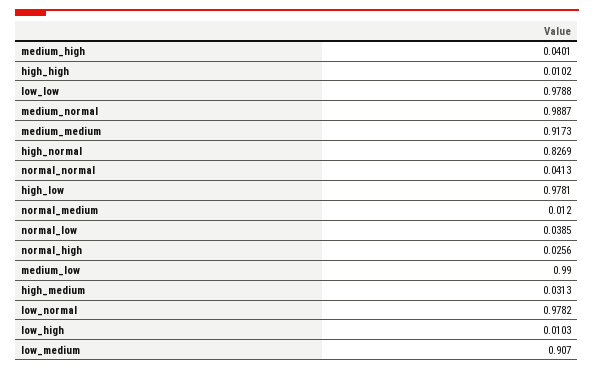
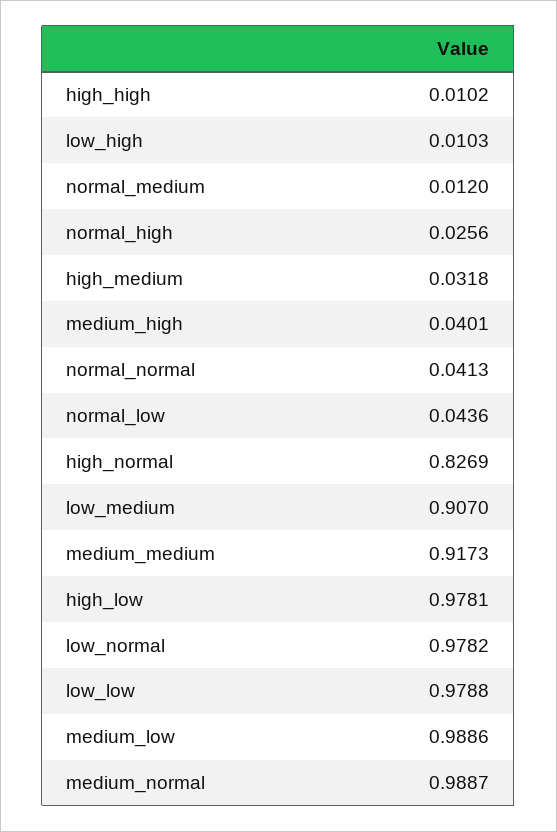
  {
    "medium_high": 0.0401,
    "high_high": 0.0102,
    "low_low": 0.9788,
    "medium_normal": 0.9887,
    "medium_medium": 0.9173,
    "high_normal": 0.8269,
    "normal_normal": 0.0413,
    "high_low": 0.9781,
    "normal_medium": 0.012,
-   "normal_low": 0.0385,
+   "normal_low": 0.0436,
    "normal_high": 0.0256,
-   "medium_low": 0.99,
+   "medium_low": 0.9886,
-   "high_medium": 0.0313,
+   "high_medium": 0.0318,
    "low_normal": 0.9782,
    "low_high": 0.0103,
    "low_medium": 0.907
  }

